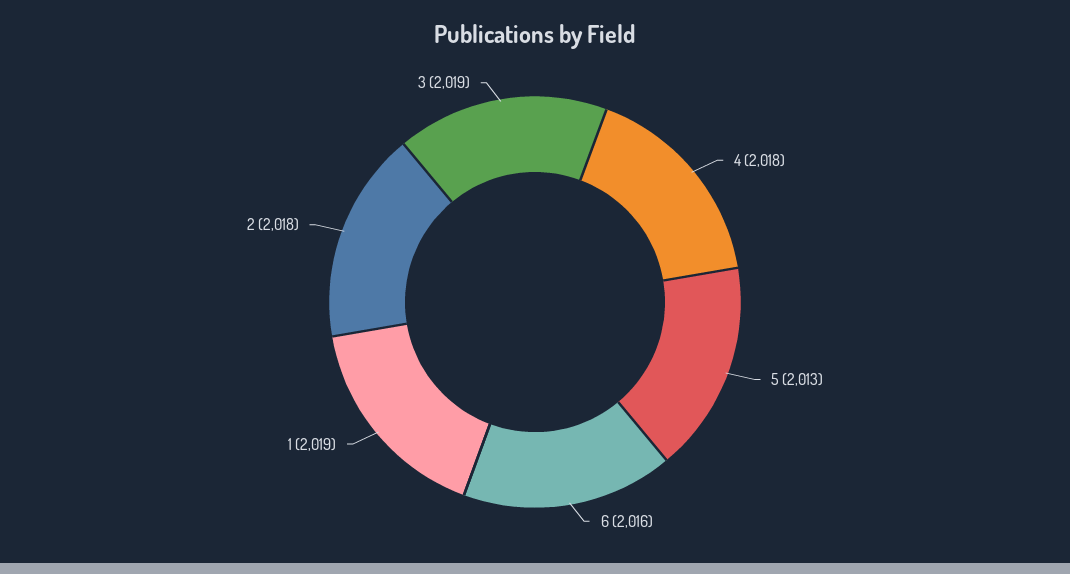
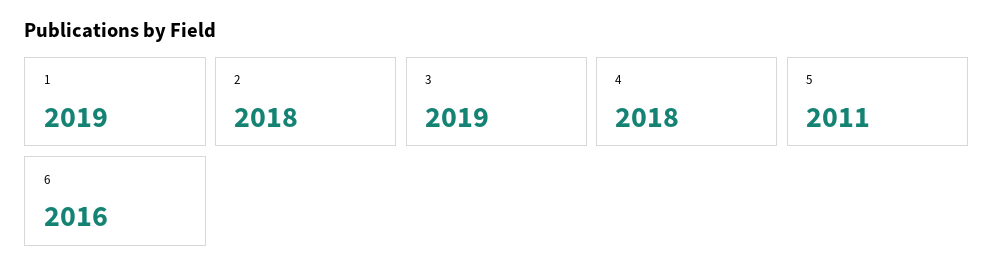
  {
    "4": 2018,
-   "5": 2013,
+   "5": 2011,
    "6": 2016,
    "1": 2019,
    "2": 2018,
    "3": 2019
  }

